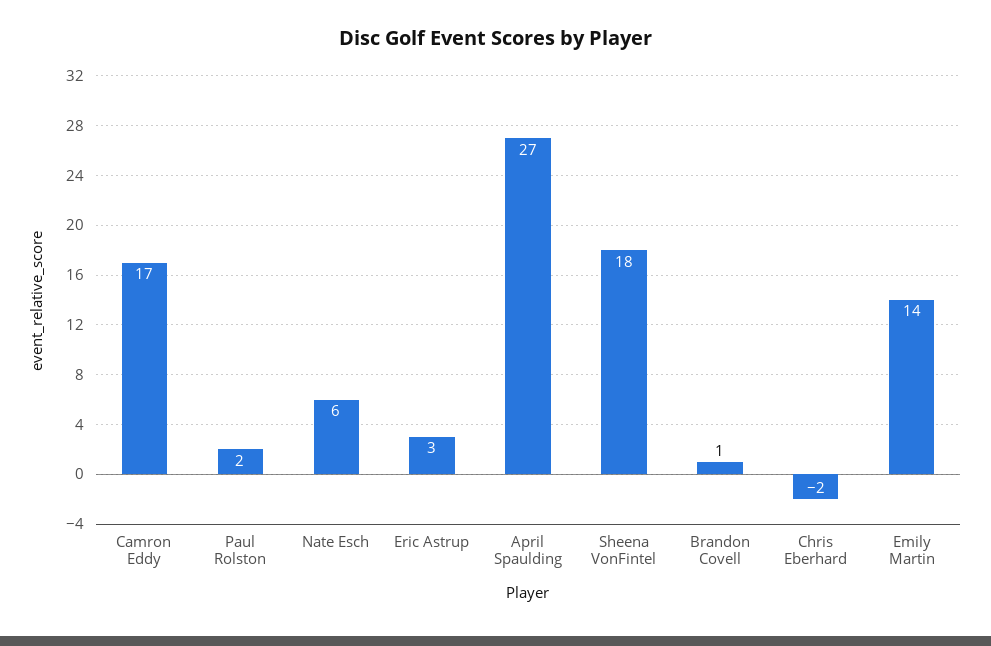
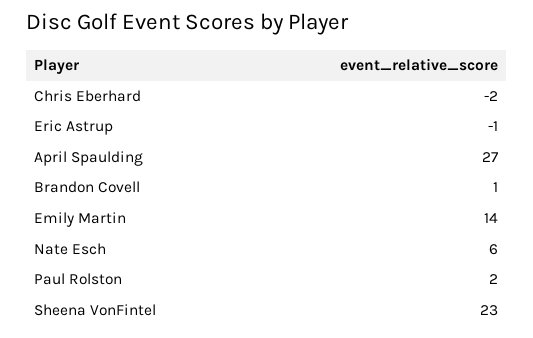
  {
-   "Camron Eddy": 17,
    "Paul Rolston": 2,
    "Nate Esch": 6,
-   "Eric Astrup": 3,
+   "Eric Astrup": -1,
    "April Spaulding": 27,
-   "Sheena VonFintel": 18,
+   "Sheena VonFintel": 23,
    "Brandon Covell": 1,
    "Chris Eberhard": -2,
    "Emily Martin": 14
  }

